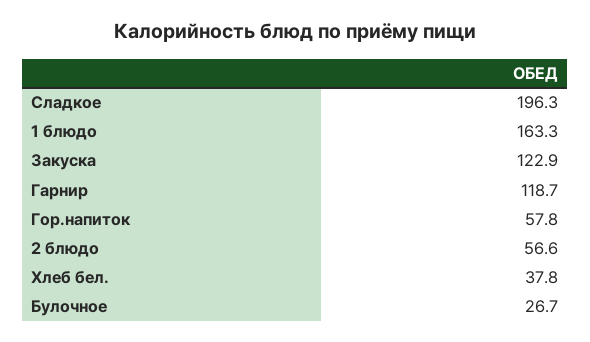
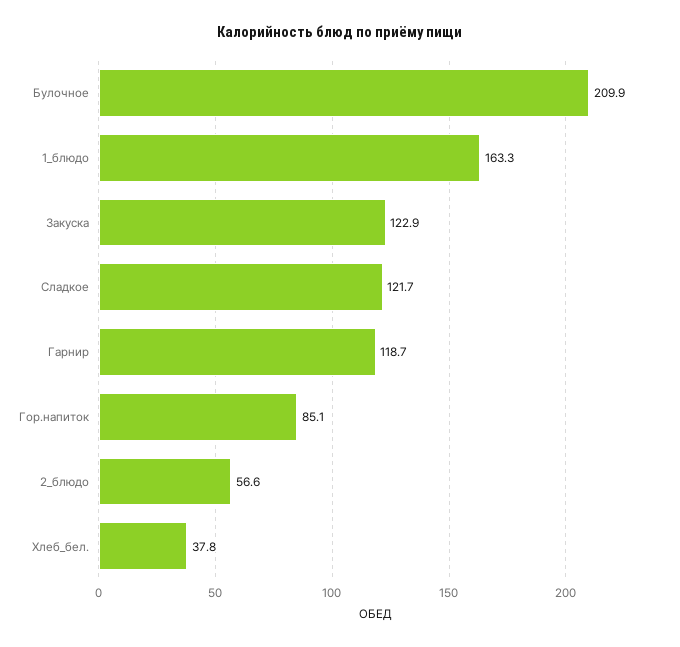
  {
-   "Сладкое": 196.3,
+   "Сладкое": 121.7,
    "1 блюдо": 163.3,
    "Закуска": 122.9,
    "Гарнир": 118.7,
-   "Гор.напиток": 57.8,
+   "Гор.напиток": 85.1,
    "2 блюдо": 56.6,
    "Хлеб бел.": 37.8,
-   "Булочное": 26.7
+   "Булочное": 209.9
  }

